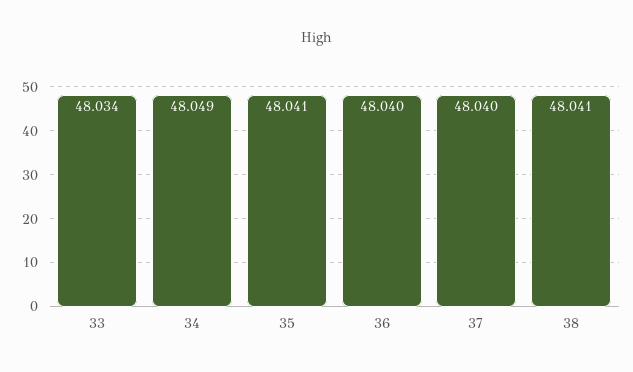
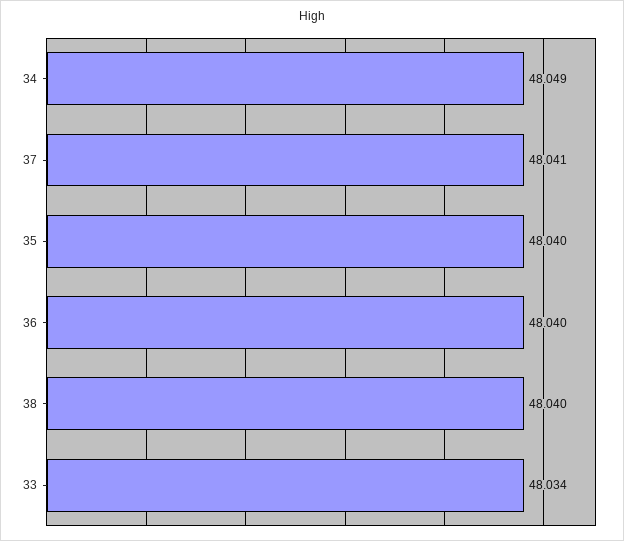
  {
    "33": 48.034,
    "34": 48.049,
-   "35": 48.041,
+   "35": 48.04,
    "36": 48.04,
-   "37": 48.04,
+   "37": 48.041,
-   "38": 48.041
+   "38": 48.04
  }

